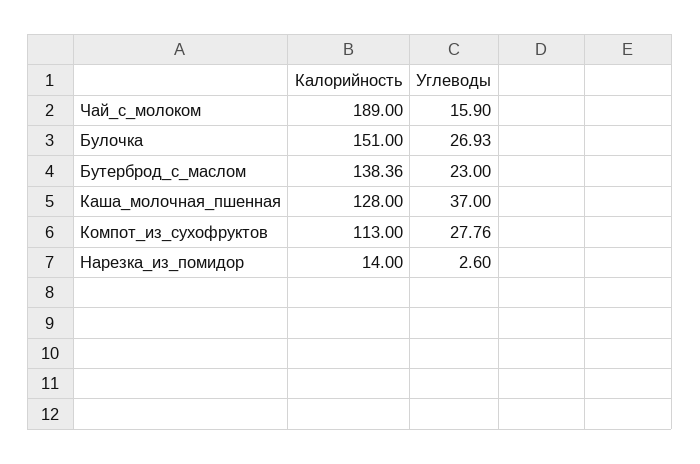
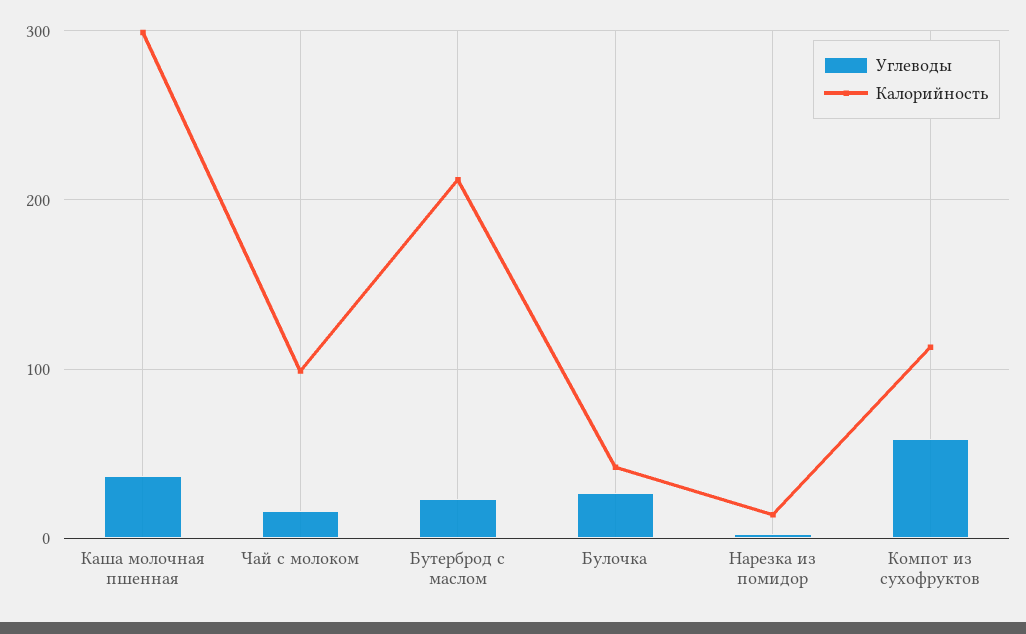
  {
    "Калорийность": {
-     "Чай_с_молоком": 189,
+     "Чай_с_молоком": 100,
-     "Булочка": 151,
+     "Булочка": 40,
-     "Бутерброд_с_маслом": 138.36,
+     "Бутерброд_с_маслом": 210,
-     "Каша_молочная_пшенная": 128,
+     "Каша_молочная_пшенная": 300,
      "Компот_из_сухофруктов": 113,
      "Нарезка_из_помидор": 14
    },
    "Углеводы": {
      "Чай_с_молоком": 15.9,
      "Булочка": 26.93,
      "Бутерброд_с_маслом": 23,
      "Каша_молочная_пшенная": 37,
-     "Компот_из_сухофруктов": 27.76,
+     "Компот_из_сухофруктов": 60,
      "Нарезка_из_помидор": 2.6
    }
  }

